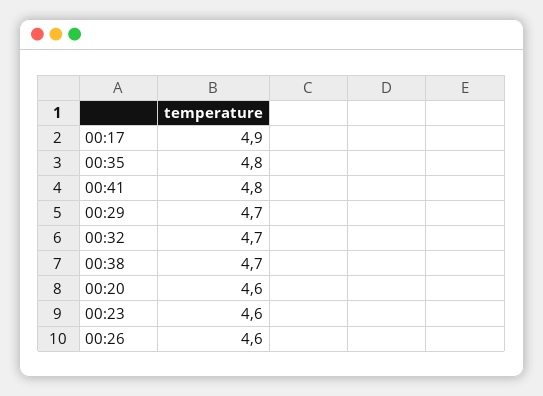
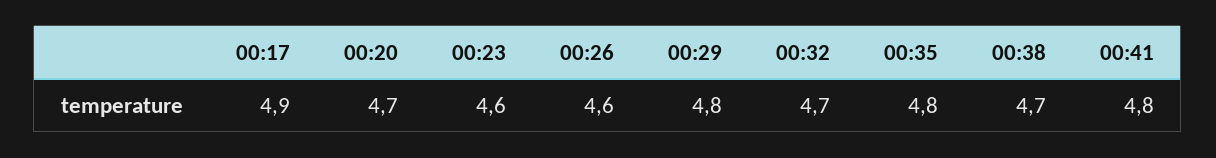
  {
    "00:17": 4.9,
    "00:35": 4.8,
    "00:41": 4.8,
-   "00:29": 4.7,
+   "00:29": 4.8,
    "00:32": 4.7,
    "00:38": 4.7,
-   "00:20": 4.6,
+   "00:20": 4.7,
    "00:23": 4.6,
    "00:26": 4.6
  }

